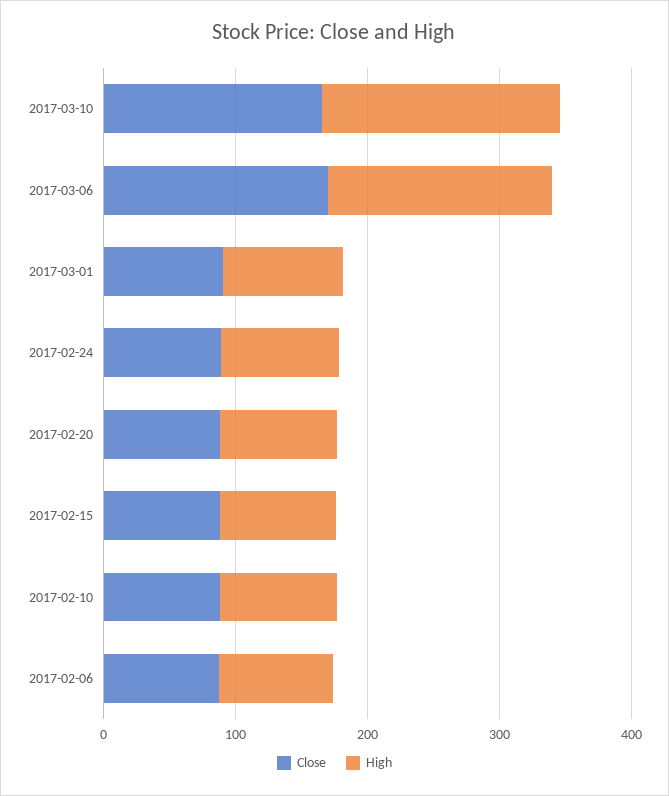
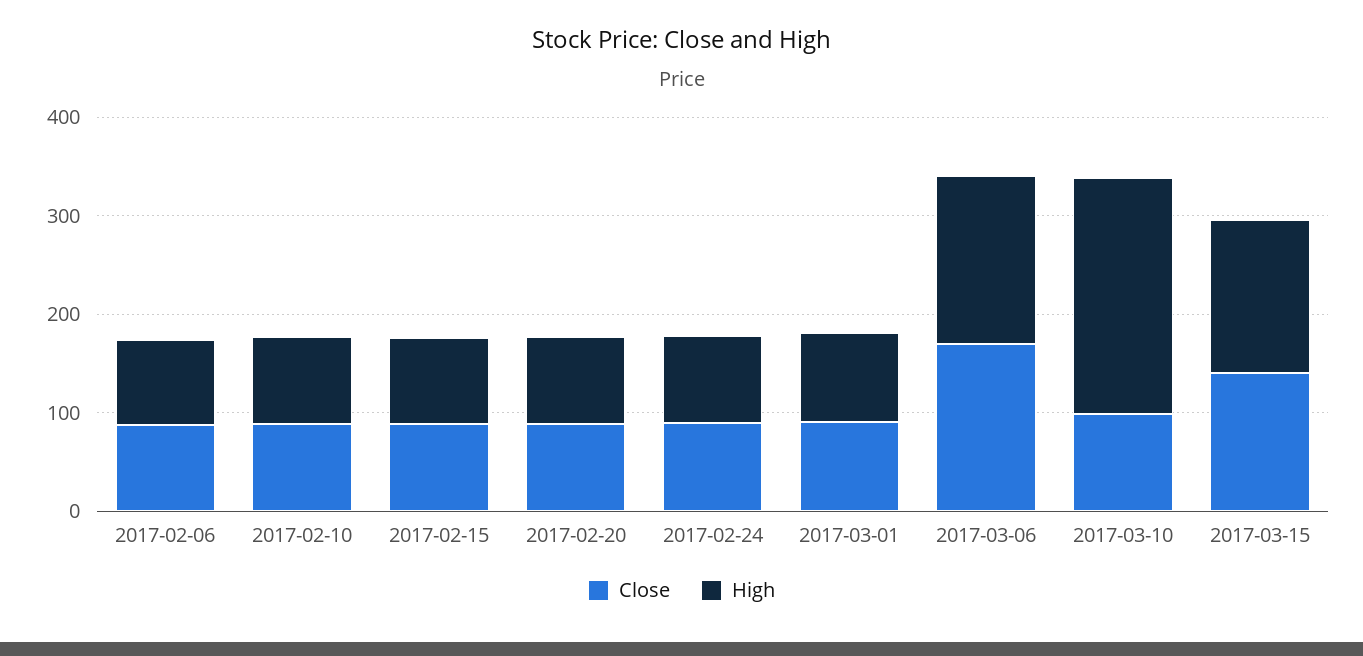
  {
    "Close": {
-     "2017-03-10": 160,
+     "2017-03-10": 100,
      "2017-03-06": 180,
      "2017-03-01": 100,
      "2017-02-24": 80,
      "2017-02-20": 80,
      "2017-02-15": 80,
      "2017-02-10": 80,
-     "2017-02-06": 80
+     "2017-02-06": 80,
+     "2017-03-15": 140
    },
    "High": {
-     "2017-03-10": 180,
+     "2017-03-10": 240,
      "2017-03-06": 180,
      "2017-03-01": 100,
      "2017-02-24": 80,
      "2017-02-20": 80,
      "2017-02-15": 80,
      "2017-02-10": 80,
-     "2017-02-06": 80
+     "2017-02-06": 80,
+     "2017-03-15": 160
    }
  }

